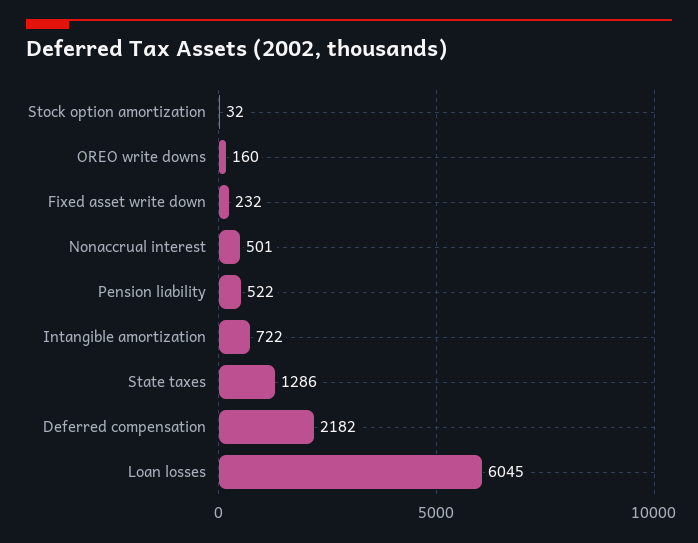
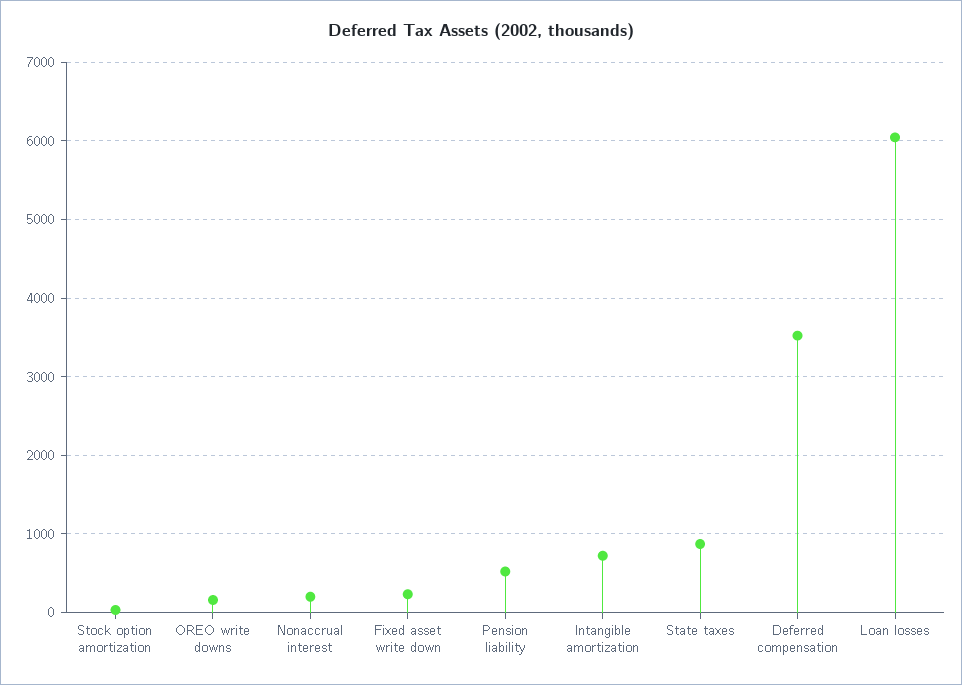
  {
    "Stock option amortization": 32,
    "OREO write downs": 160,
    "Fixed asset write down": 232,
-   "Nonaccrual interest": 501,
+   "Nonaccrual interest": 200,
    "Pension liability": 522,
    "Intangible amortization": 722,
-   "State taxes": 1286,
+   "State taxes": 900,
-   "Deferred compensation": 2182,
+   "Deferred compensation": 3500,
    "Loan losses": 6045
  }

